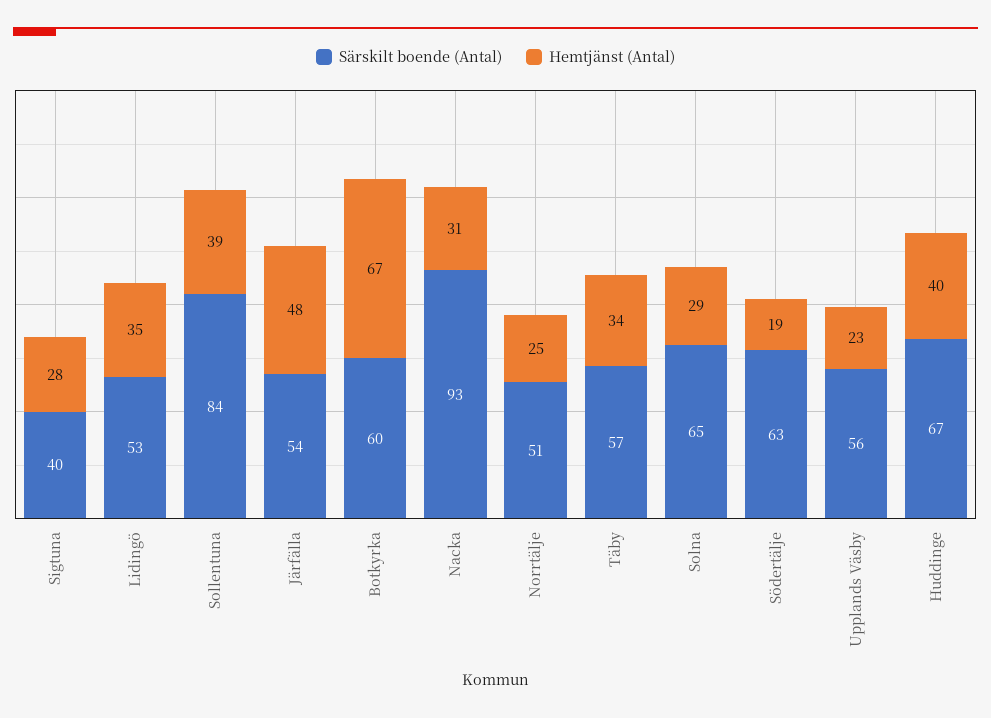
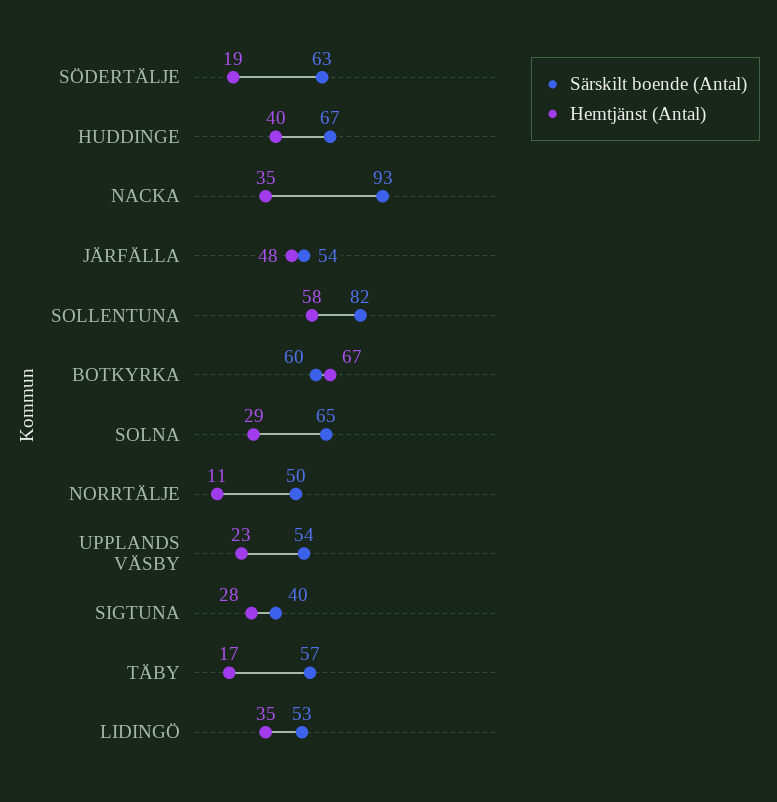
  {
    "Särskilt boende (Antal)": {
      "Sigtuna": 40,
      "Lidingö": 53,
-     "Sollentuna": 84,
+     "Sollentuna": 82,
      "Järfälla": 54,
      "Botkyrka": 60,
      "Nacka": 93,
-     "Norrtälje": 51,
+     "Norrtälje": 50,
      "Täby": 57,
      "Solna": 65,
      "Södertälje": 63,
-     "Upplands Väsby": 56,
+     "Upplands Väsby": 54,
      "Huddinge": 67
    },
    "Hemtjänst (Antal)": {
      "Sigtuna": 28,
      "Lidingö": 35,
-     "Sollentuna": 39,
+     "Sollentuna": 58,
      "Järfälla": 48,
      "Botkyrka": 67,
-     "Nacka": 31,
+     "Nacka": 35,
-     "Norrtälje": 25,
+     "Norrtälje": 11,
-     "Täby": 34,
+     "Täby": 17,
      "Solna": 29,
      "Södertälje": 19,
      "Upplands Väsby": 23,
      "Huddinge": 40
    }
  }

